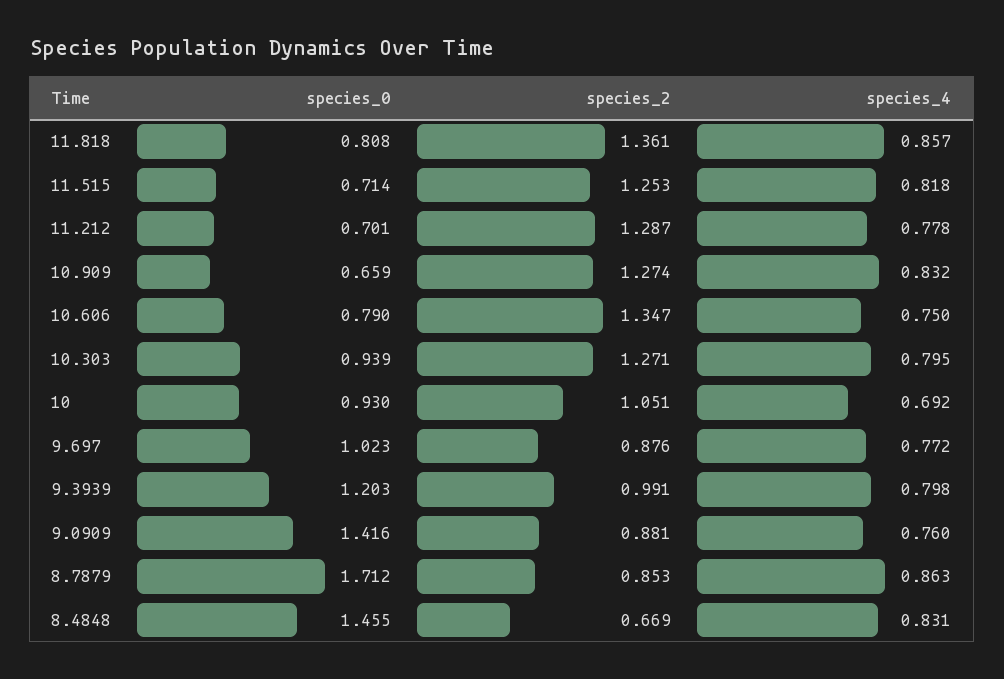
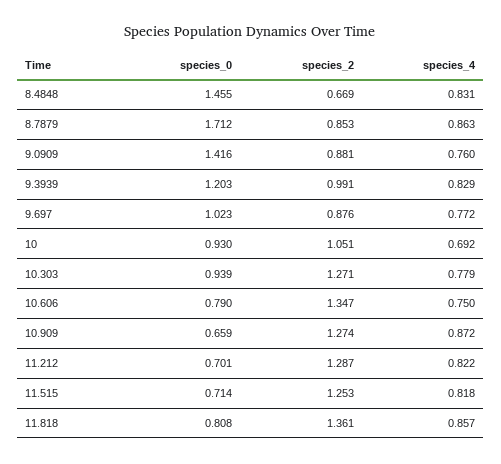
  {
    "species_0": {
      "11.818": 0.808,
      "11.515": 0.714,
      "11.212": 0.701,
      "10.909": 0.659,
      "10.606": 0.79,
      "10.303": 0.939,
      "10": 0.93,
      "9.697": 1.023,
      "9.3939": 1.203,
      "9.0909": 1.416,
      "8.7879": 1.712,
      "8.4848": 1.455
    },
    "species_2": {
      "11.818": 1.361,
      "11.515": 1.253,
      "11.212": 1.287,
      "10.909": 1.274,
      "10.606": 1.347,
      "10.303": 1.271,
      "10": 1.051,
      "9.697": 0.876,
      "9.3939": 0.991,
      "9.0909": 0.881,
      "8.7879": 0.853,
      "8.4848": 0.669
    },
    "species_4": {
      "11.818": 0.857,
      "11.515": 0.818,
-     "11.212": 0.778,
+     "11.212": 0.822,
-     "10.909": 0.832,
+     "10.909": 0.872,
      "10.606": 0.75,
-     "10.303": 0.795,
+     "10.303": 0.779,
      "10": 0.692,
      "9.697": 0.772,
-     "9.3939": 0.798,
+     "9.3939": 0.829,
      "9.0909": 0.76,
      "8.7879": 0.863,
      "8.4848": 0.831
    }
  }

